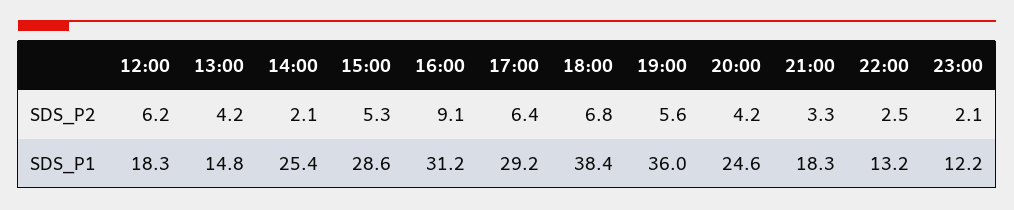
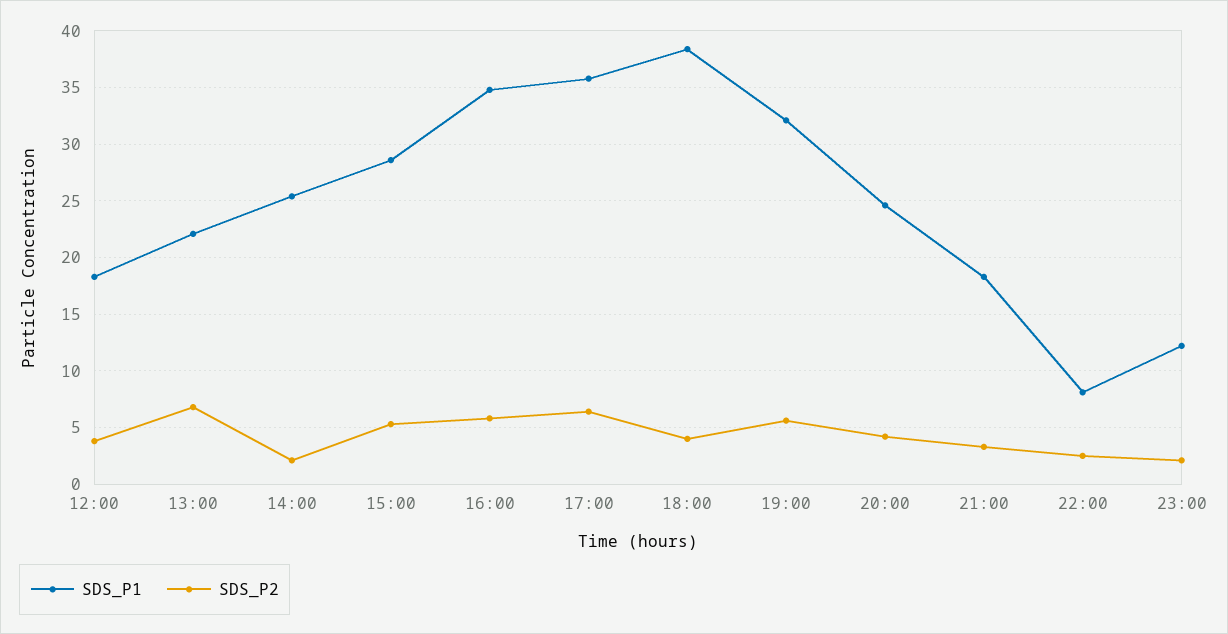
  {
    "SDS_P2": {
-     "12:00": 6.2,
+     "12:00": 4,
-     "13:00": 4.2,
+     "13:00": 7,
      "14:00": 2.1,
      "15:00": 5.3,
-     "16:00": 9.1,
+     "16:00": 6,
      "17:00": 6.4,
-     "18:00": 6.8,
+     "18:00": 4,
      "19:00": 5.6,
      "20:00": 4.2,
      "21:00": 3.3,
      "22:00": 2.5,
      "23:00": 2.1
    },
    "SDS_P1": {
      "12:00": 18.3,
-     "13:00": 14.8,
+     "13:00": 22,
      "14:00": 25.4,
      "15:00": 28.6,
-     "16:00": 31.2,
+     "16:00": 35,
-     "17:00": 29.2,
+     "17:00": 36,
      "18:00": 38.4,
-     "19:00": 36,
+     "19:00": 32,
      "20:00": 24.6,
      "21:00": 18.3,
-     "22:00": 13.2,
+     "22:00": 8,
      "23:00": 12.2
    }
  }

